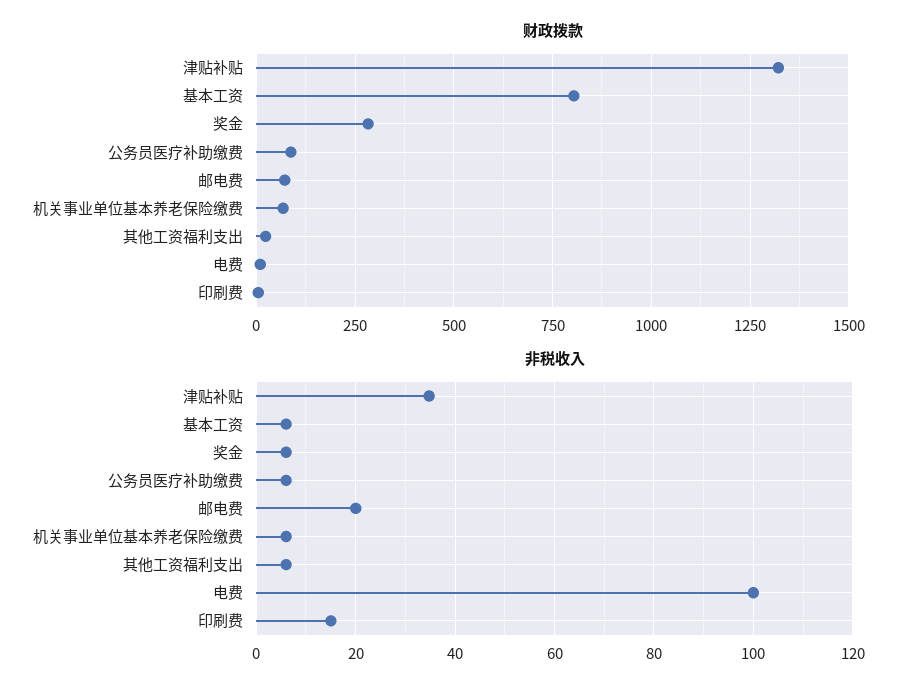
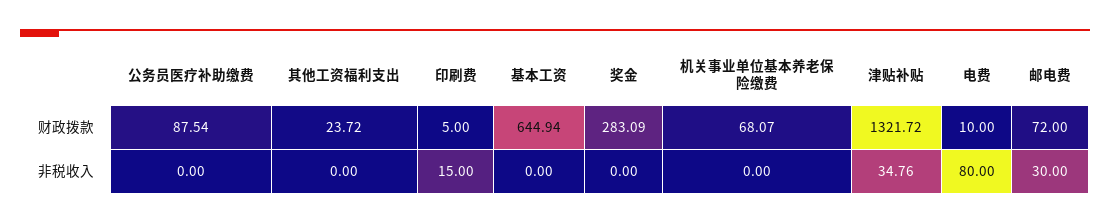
  {
    "财政拨款": {
      "津贴补贴": 1321.72,
-     "基本工资": 800,
+     "基本工资": 644.94,
      "奖金": 283.09,
      "公务员医疗补助缴费": 87.54,
      "邮电费": 72,
      "机关事业单位基本养老保险缴费": 68.07,
      "其他工资福利支出": 23.72,
      "电费": 10,
      "印刷费": 5
    },
    "非税收入": {
      "津贴补贴": 34.76,
-     "基本工资": 6,
+     "基本工资": 0,
-     "奖金": 6,
+     "奖金": 0,
-     "公务员医疗补助缴费": 6,
+     "公务员医疗补助缴费": 0,
-     "邮电费": 20,
+     "邮电费": 30,
-     "机关事业单位基本养老保险缴费": 6,
+     "机关事业单位基本养老保险缴费": 0,
-     "其他工资福利支出": 6,
+     "其他工资福利支出": 0,
-     "电费": 100,
+     "电费": 80,
      "印刷费": 15
    }
  }

